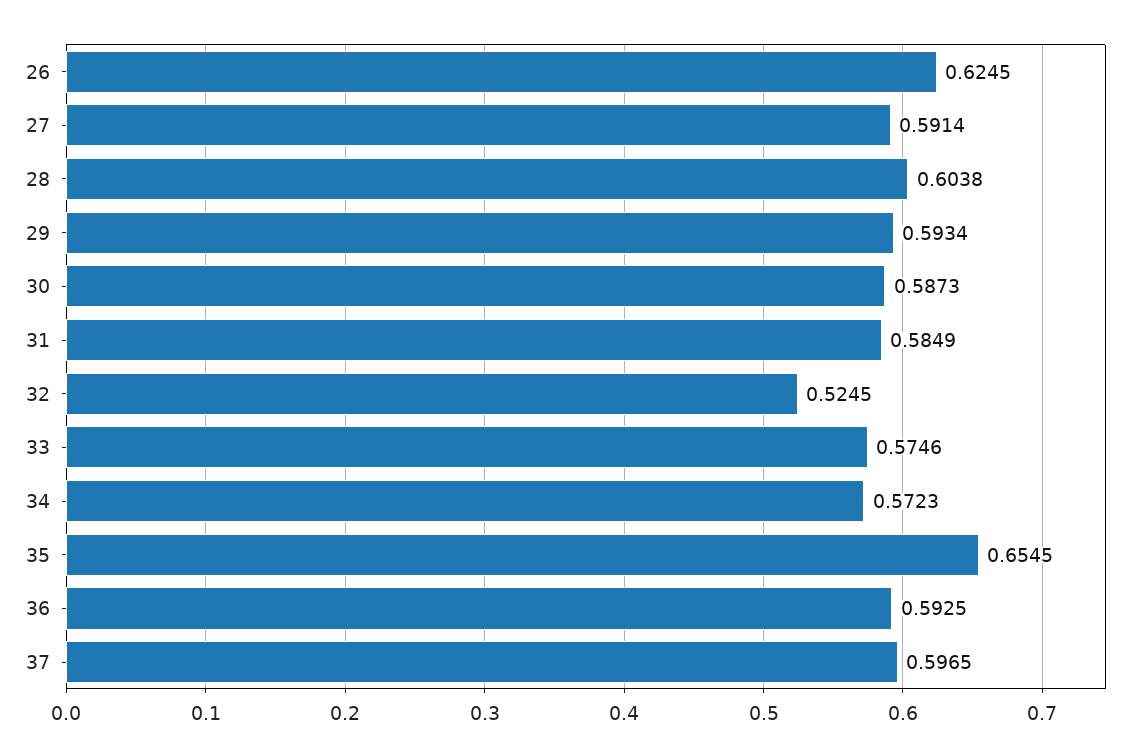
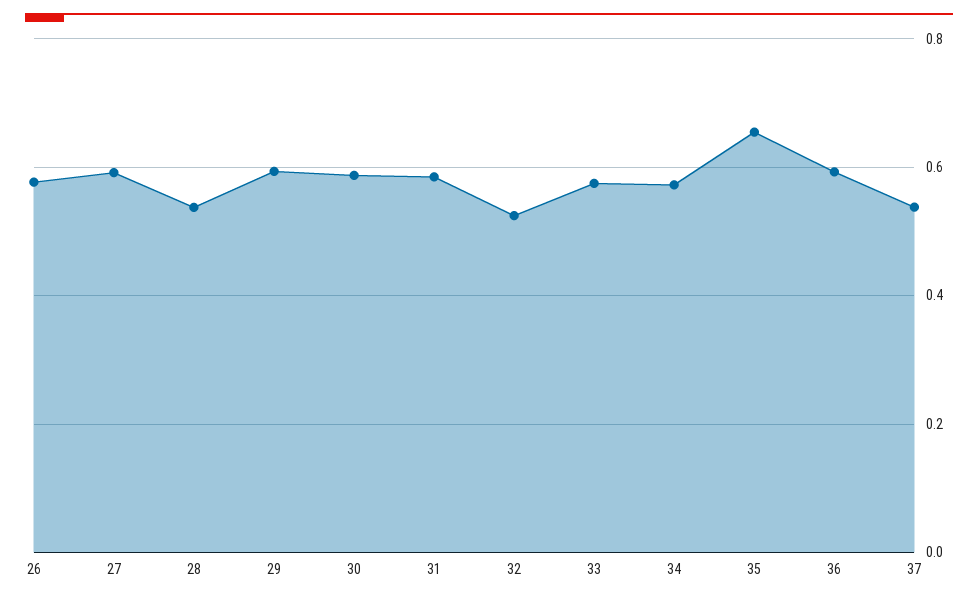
  {
-   "26": 0.6245,
+   "26": 0.58,
    "27": 0.5914,
-   "28": 0.6038,
+   "28": 0.54,
    "29": 0.5934,
    "30": 0.5873,
    "31": 0.5849,
    "32": 0.5245,
    "33": 0.5746,
    "34": 0.5723,
    "35": 0.6545,
    "36": 0.5925,
-   "37": 0.5965
+   "37": 0.54
  }

